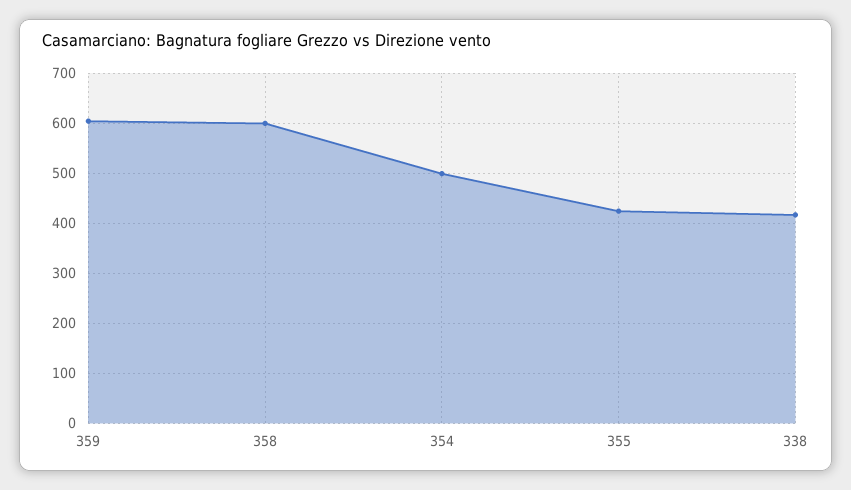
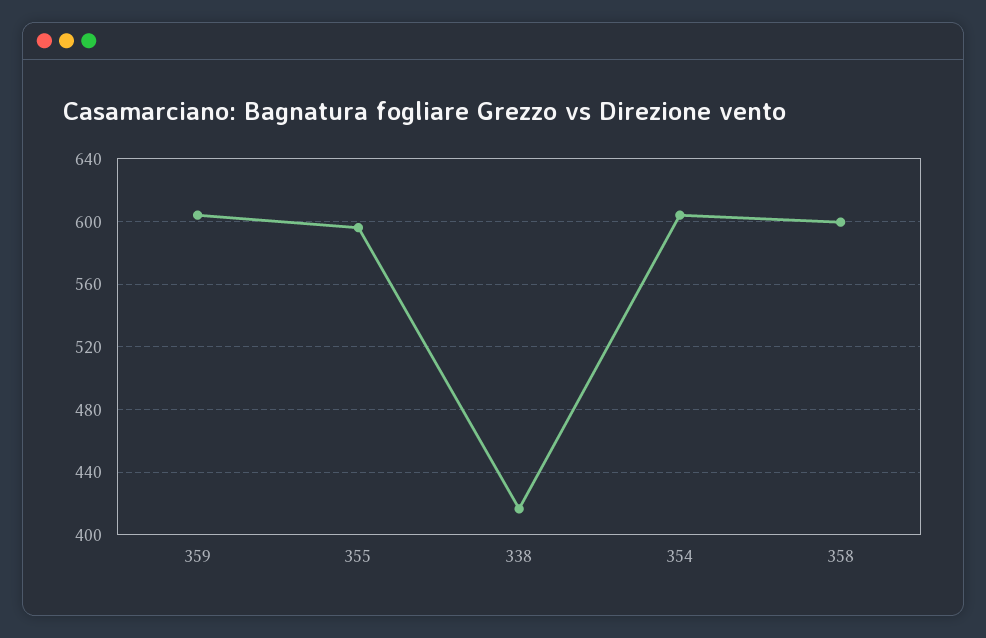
  {
    "359": 605,
    "358": 600,
-   "354": 500,
+   "354": 605,
-   "355": 420,
+   "355": 595,
    "338": 415
  }

